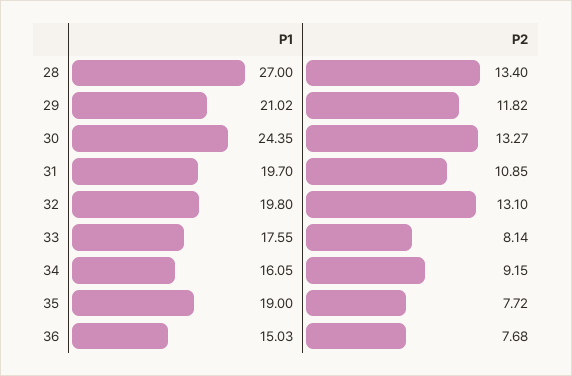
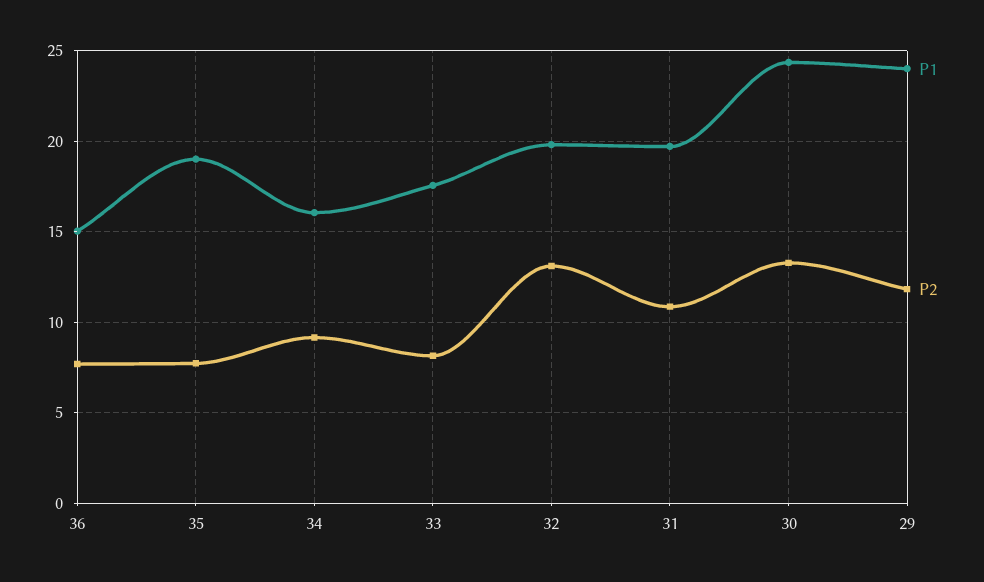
  {
    "P1": {
-     "28": 27,
-     "29": 21.02,
+     "29": 24,
      "30": 24.35,
      "31": 19.7,
      "32": 19.8,
      "33": 17.55,
      "34": 16.05,
      "35": 19,
      "36": 15.03
    },
    "P2": {
-     "28": 13.4,
      "29": 11.82,
      "30": 13.27,
      "31": 10.85,
      "32": 13.1,
      "33": 8.14,
      "34": 9.15,
      "35": 7.72,
      "36": 7.68
    }
  }

